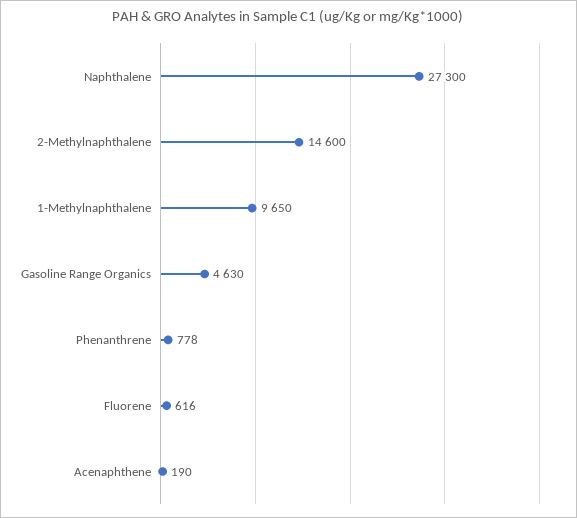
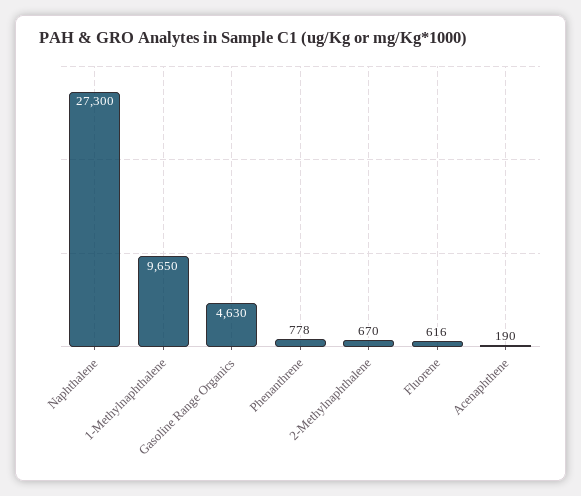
  {
    "Naphthalene": 27300,
-   "2-Methylnaphthalene": 14600,
+   "2-Methylnaphthalene": 670,
    "1-Methylnaphthalene": 9650,
    "Gasoline Range Organics": 4630,
    "Phenanthrene": 778,
    "Fluorene": 616,
    "Acenaphthene": 190
  }

